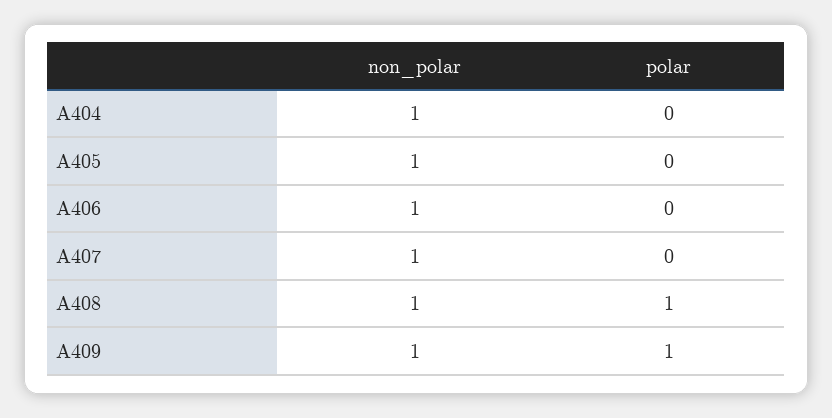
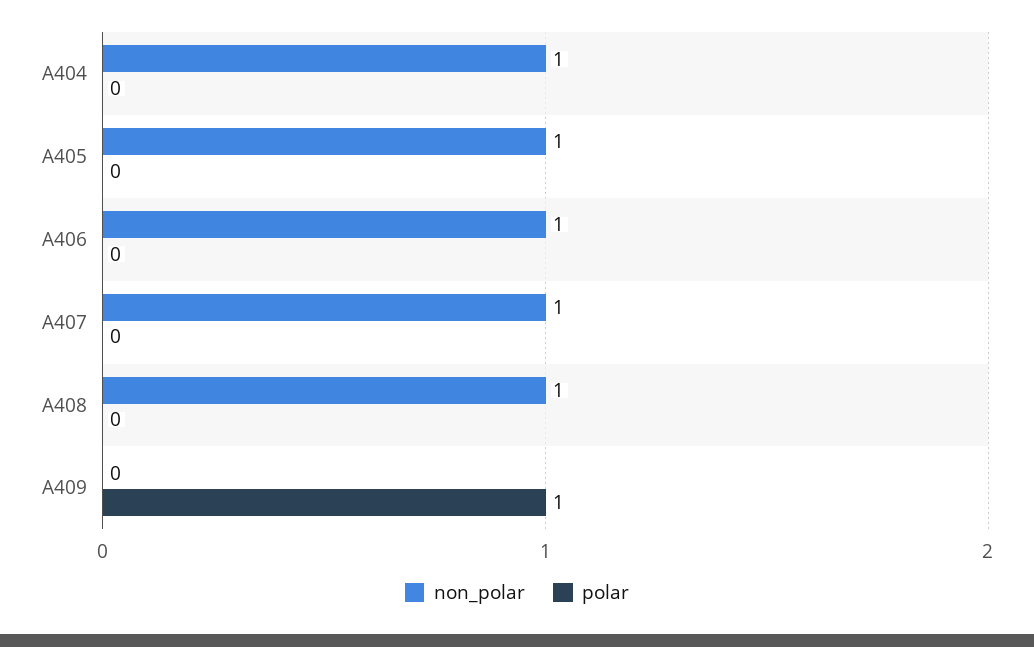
  {
    "non_polar": {
      "A404": 1,
      "A405": 1,
      "A406": 1,
      "A407": 1,
      "A408": 1,
-     "A409": 1
+     "A409": 0
    },
    "polar": {
      "A404": 0,
      "A405": 0,
      "A406": 0,
      "A407": 0,
-     "A408": 1,
+     "A408": 0,
      "A409": 1
    }
  }

